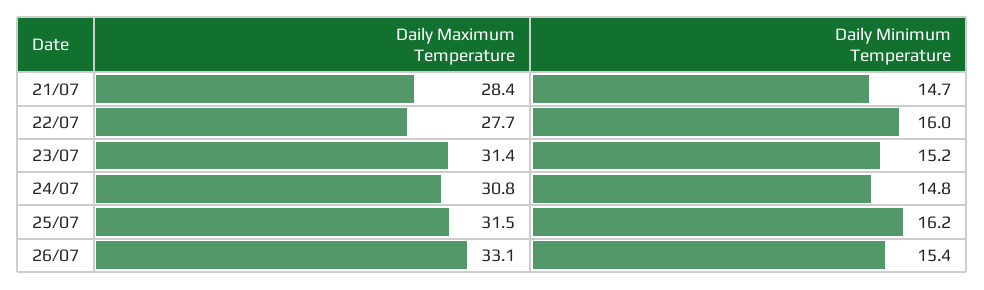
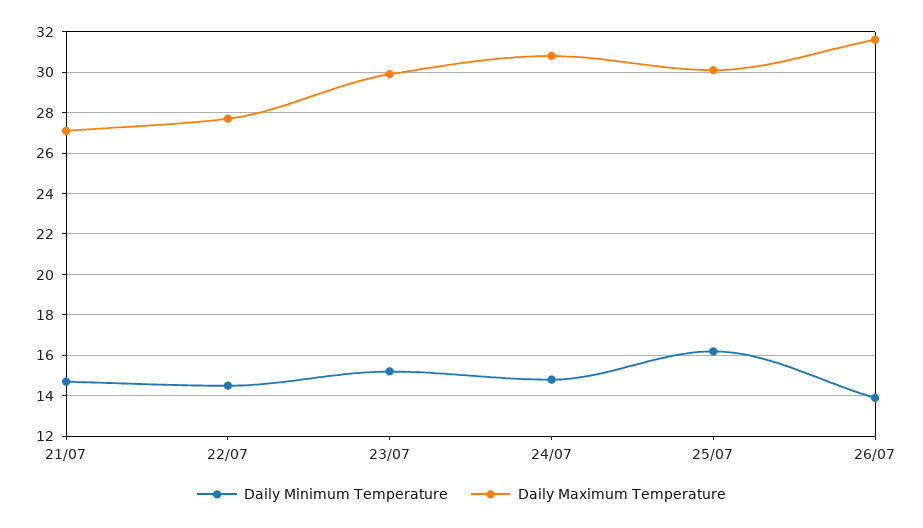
  {
    "Daily Maximum Temperature": {
-     "21/07": 28.4,
+     "21/07": 27,
      "22/07": 27.7,
-     "23/07": 31.4,
+     "23/07": 30,
      "24/07": 30.8,
-     "25/07": 31.5,
+     "25/07": 30,
-     "26/07": 33.1
+     "26/07": 31.5
    },
    "Daily Minimum Temperature": {
      "21/07": 14.7,
-     "22/07": 16,
+     "22/07": 14.5,
      "23/07": 15.2,
      "24/07": 14.8,
      "25/07": 16.2,
-     "26/07": 15.4
+     "26/07": 14
    }
  }

